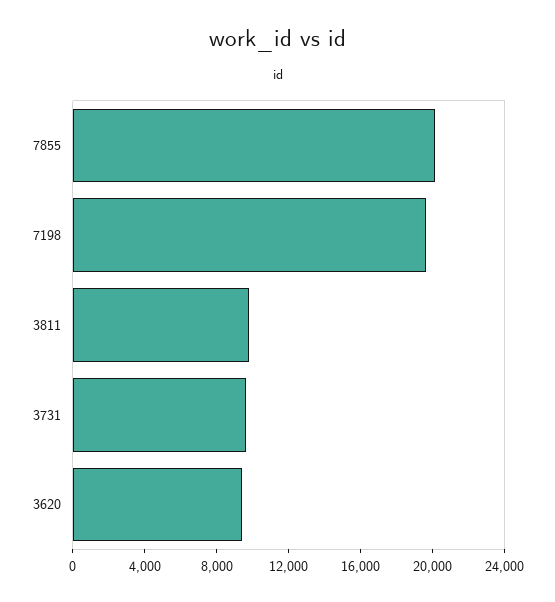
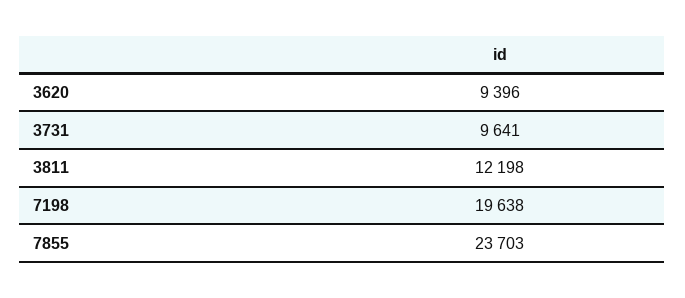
  {
-   "7855": 20000,
+   "7855": 23703,
    "7198": 19638,
-   "3811": 10000,
+   "3811": 12198,
    "3731": 9641,
    "3620": 9396
  }

